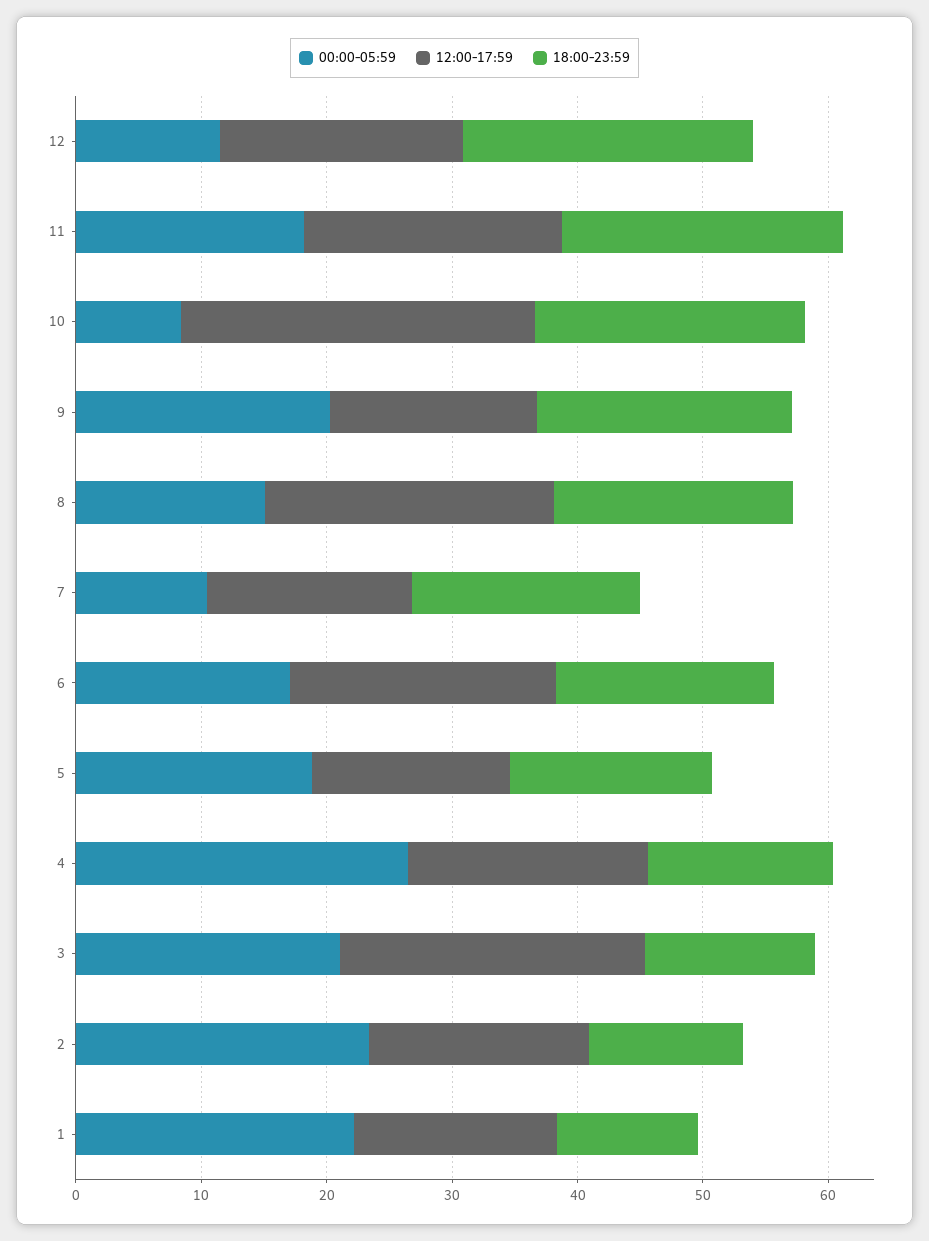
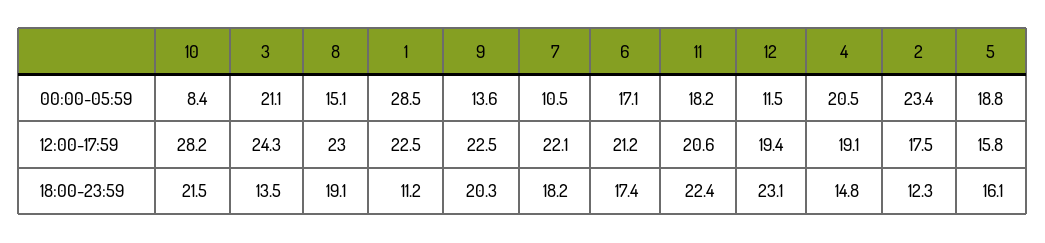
  {
    "00:00-05:59": {
      "12": 11.5,
      "11": 18.2,
      "10": 8.4,
-     "9": 20,
+     "9": 13.6,
      "8": 15.1,
      "7": 10.5,
      "6": 17.1,
      "5": 18.8,
-     "4": 26,
+     "4": 20.5,
      "3": 21.1,
      "2": 23.4,
-     "1": 22
+     "1": 28.5
    },
    "12:00-17:59": {
      "12": 19.4,
      "11": 20.6,
      "10": 28.2,
-     "9": 16,
+     "9": 22.5,
      "8": 23,
-     "7": 16,
+     "7": 22.1,
      "6": 21.2,
      "5": 15.8,
      "4": 19.1,
      "3": 24.3,
      "2": 17.5,
-     "1": 16
+     "1": 22.5
    },
    "18:00-23:59": {
      "12": 23.1,
      "11": 22.4,
      "10": 21.5,
      "9": 20.3,
      "8": 19.1,
      "7": 18.2,
      "6": 17.4,
      "5": 16.1,
      "4": 14.8,
      "3": 13.5,
      "2": 12.3,
      "1": 11.2
    }
  }

